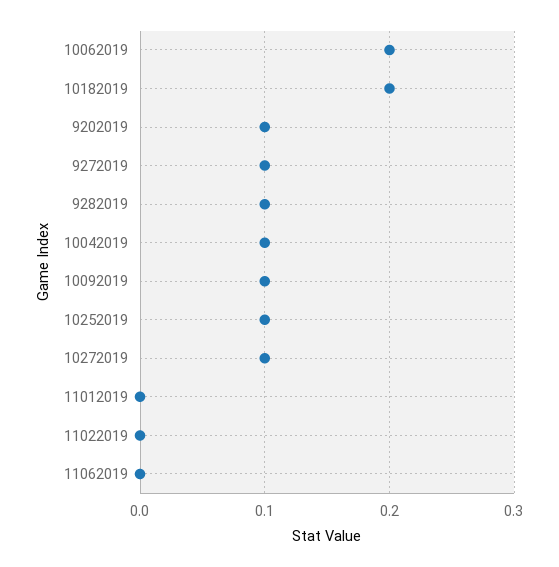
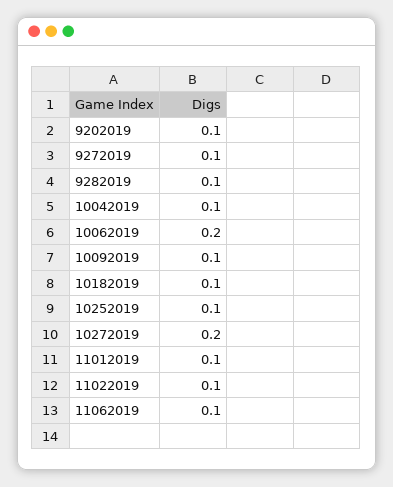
  {
    "10062019": 0.2,
-   "10182019": 0.2,
+   "10182019": 0.1,
    "9202019": 0.1,
    "9272019": 0.1,
    "9282019": 0.1,
    "10042019": 0.1,
    "10092019": 0.1,
    "10252019": 0.1,
-   "10272019": 0.1,
+   "10272019": 0.2,
-   "11012019": 0,
+   "11012019": 0.1,
-   "11022019": 0,
+   "11022019": 0.1,
-   "11062019": 0
+   "11062019": 0.1
  }

